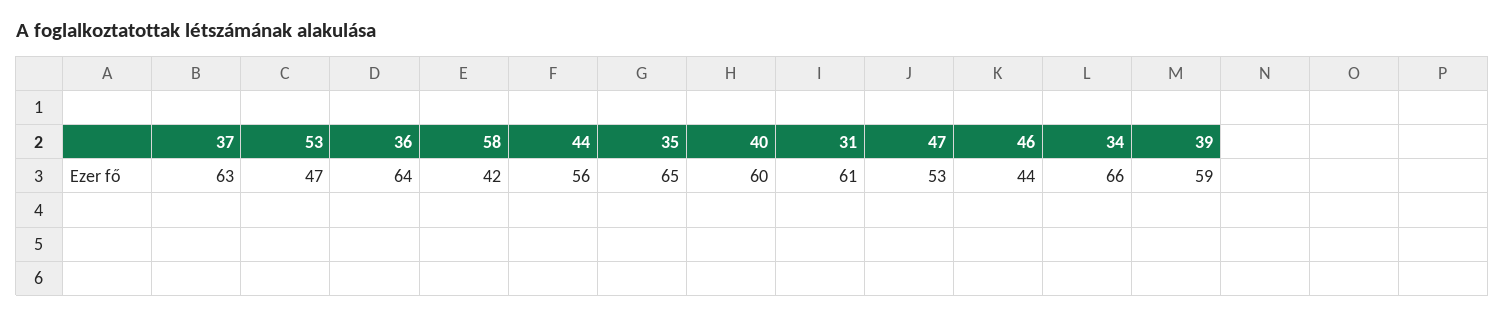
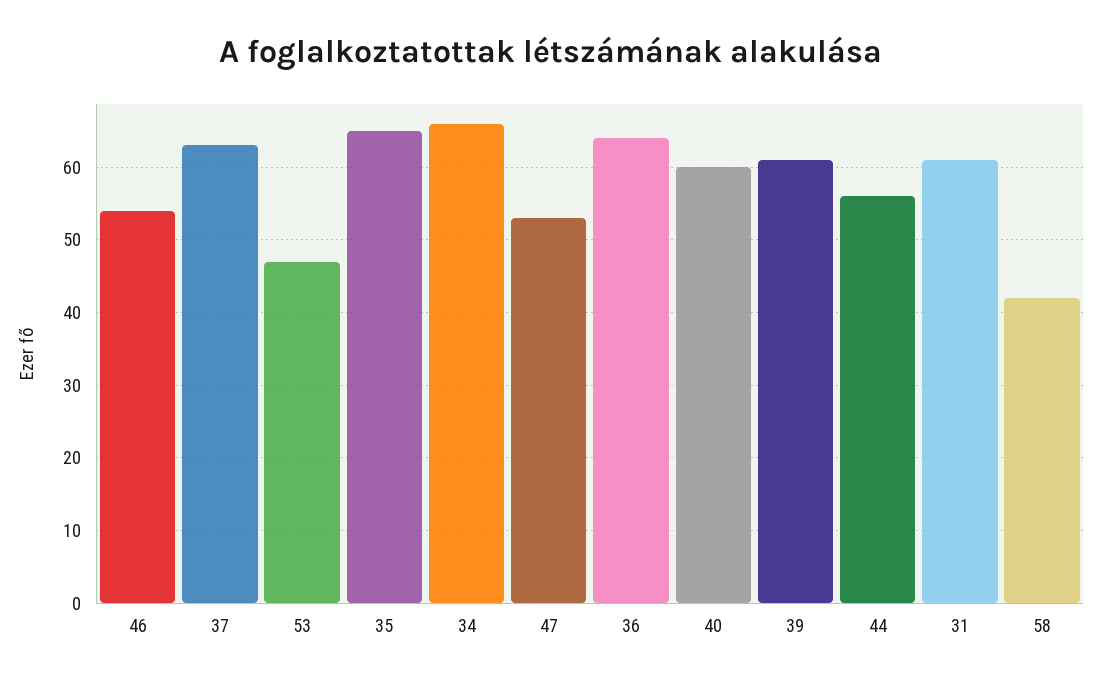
  {
    "37": 63,
    "53": 47,
    "36": 64,
    "58": 42,
    "44": 56,
    "35": 65,
    "40": 60,
    "31": 61,
    "47": 53,
-   "46": 44,
+   "46": 54,
    "34": 66,
-   "39": 59
+   "39": 61
  }

